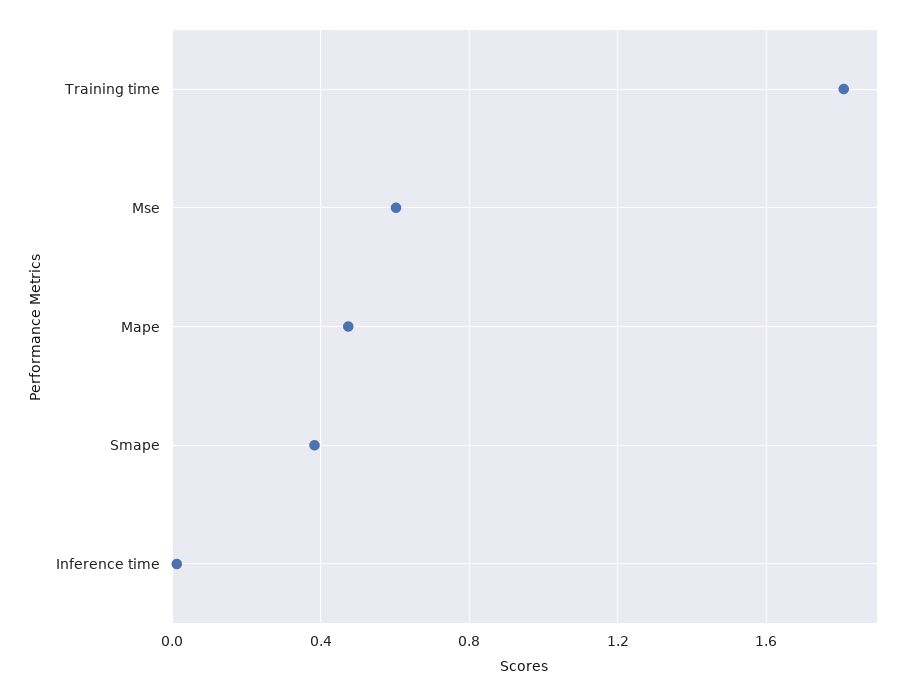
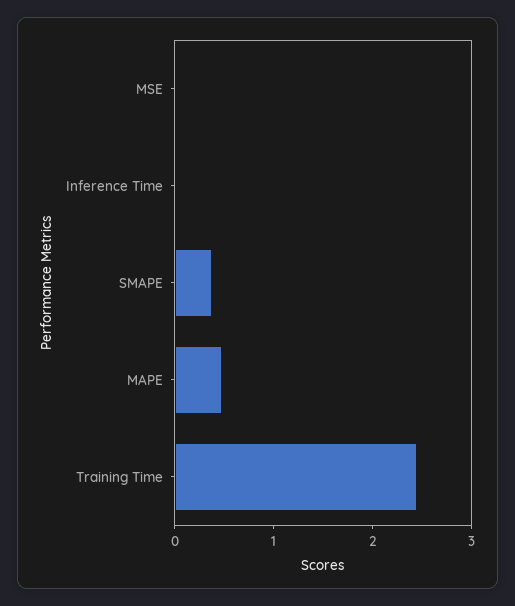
  {
-   "Training time": 1.8,
+   "Training time": 2.4,
-   "Mse": 0.6,
+   "Mse": 0,
    "Mape": 0.45,
    "Smape": 0.4,
    "Inference time": 0
  }

